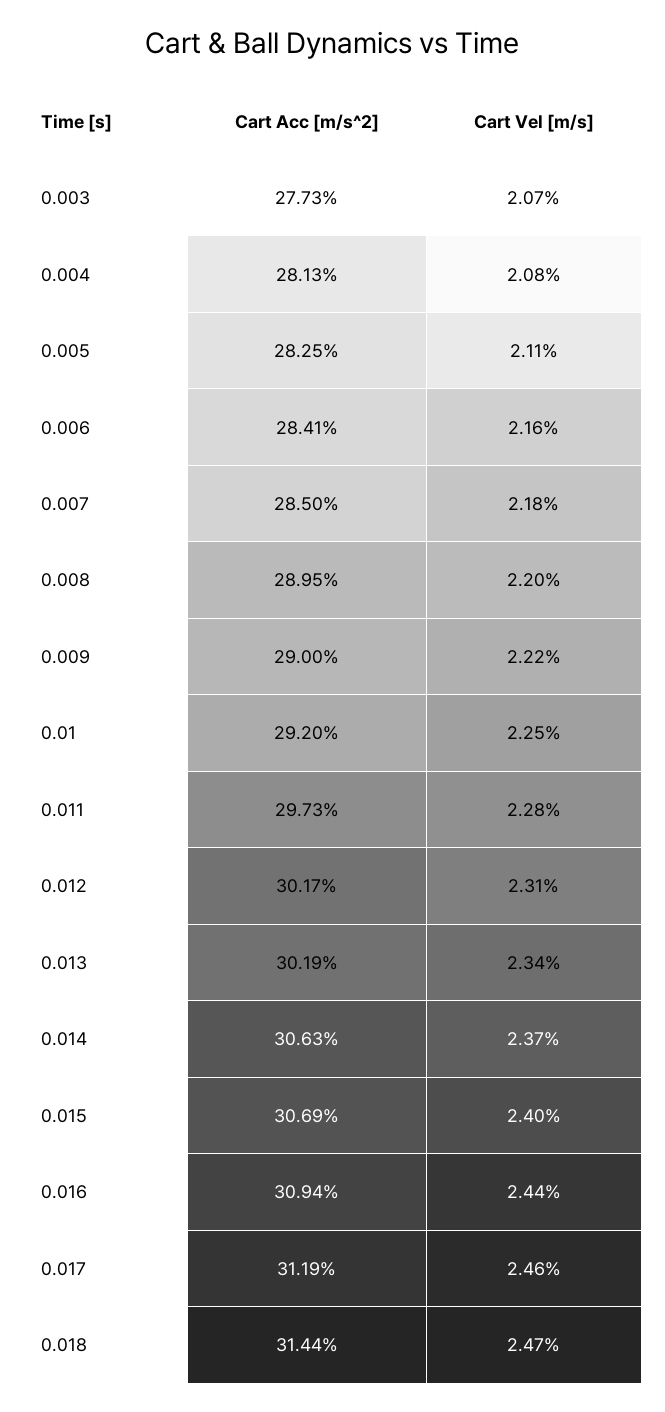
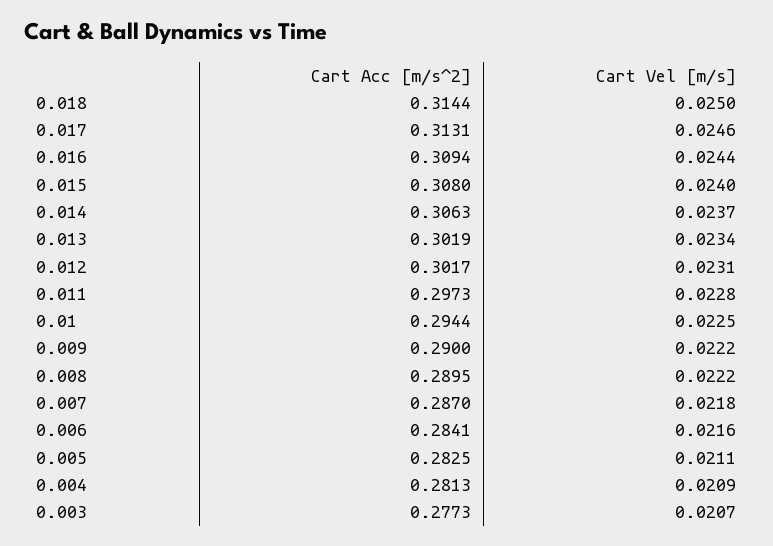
  {
    "Cart Acc [m/s^2]": {
      "0.003": 0.2773,
      "0.004": 0.2813,
      "0.005": 0.2825,
      "0.006": 0.2841,
-     "0.007": 0.285,
+     "0.007": 0.287,
      "0.008": 0.2895,
      "0.009": 0.29,
-     "0.01": 0.292,
+     "0.01": 0.2944,
      "0.011": 0.2973,
      "0.012": 0.3017,
      "0.013": 0.3019,
      "0.014": 0.3063,
-     "0.015": 0.3069,
+     "0.015": 0.308,
      "0.016": 0.3094,
-     "0.017": 0.3119,
+     "0.017": 0.3131,
      "0.018": 0.3144
    },
    "Cart Vel [m/s]": {
      "0.003": 0.0207,
-     "0.004": 0.0208,
+     "0.004": 0.0209,
      "0.005": 0.0211,
      "0.006": 0.0216,
      "0.007": 0.0218,
-     "0.008": 0.022,
+     "0.008": 0.0222,
      "0.009": 0.0222,
      "0.01": 0.0225,
      "0.011": 0.0228,
      "0.012": 0.0231,
      "0.013": 0.0234,
      "0.014": 0.0237,
      "0.015": 0.024,
      "0.016": 0.0244,
      "0.017": 0.0246,
-     "0.018": 0.0247
+     "0.018": 0.025
    }
  }

